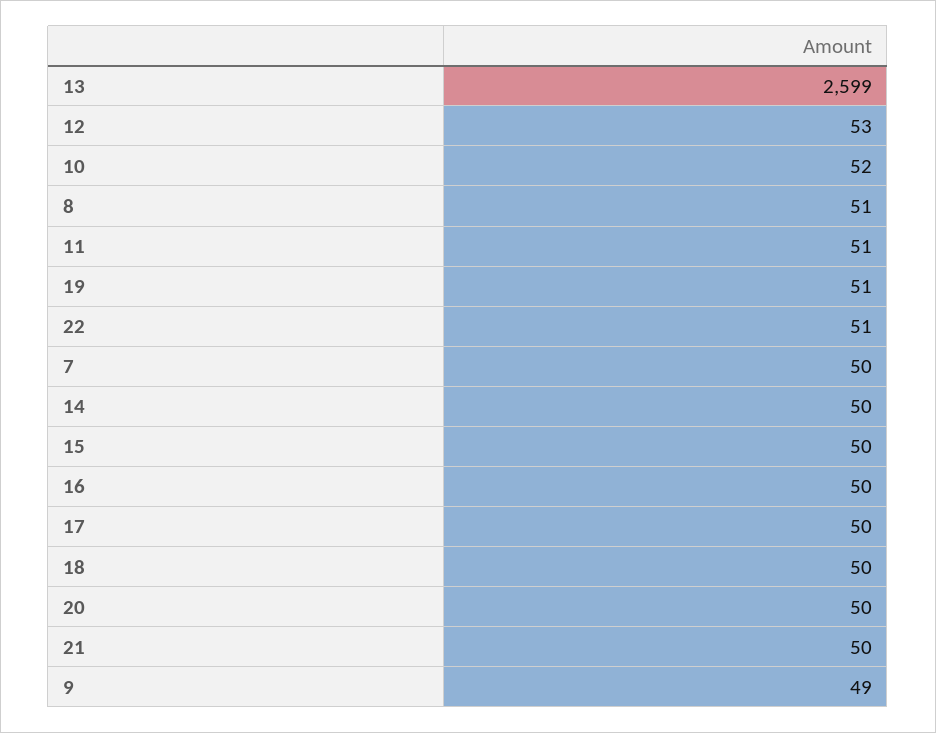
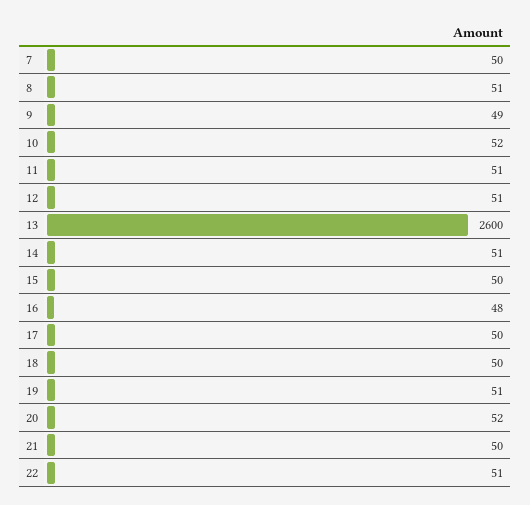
  {
-   "13": 2599,
+   "13": 2600,
-   "12": 53,
+   "12": 51,
    "10": 52,
    "8": 51,
    "11": 51,
    "19": 51,
    "22": 51,
    "7": 50,
-   "14": 50,
+   "14": 51,
    "15": 50,
-   "16": 50,
+   "16": 48,
    "17": 50,
    "18": 50,
-   "20": 50,
+   "20": 52,
    "21": 50,
    "9": 49
  }

